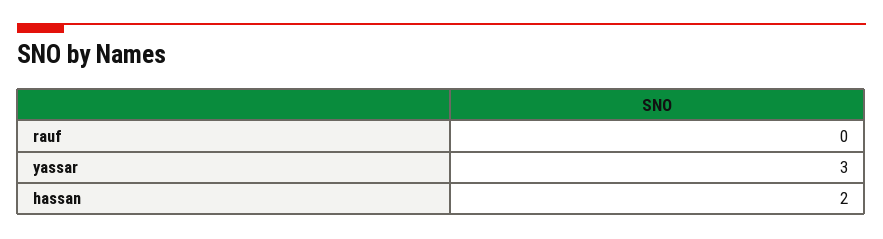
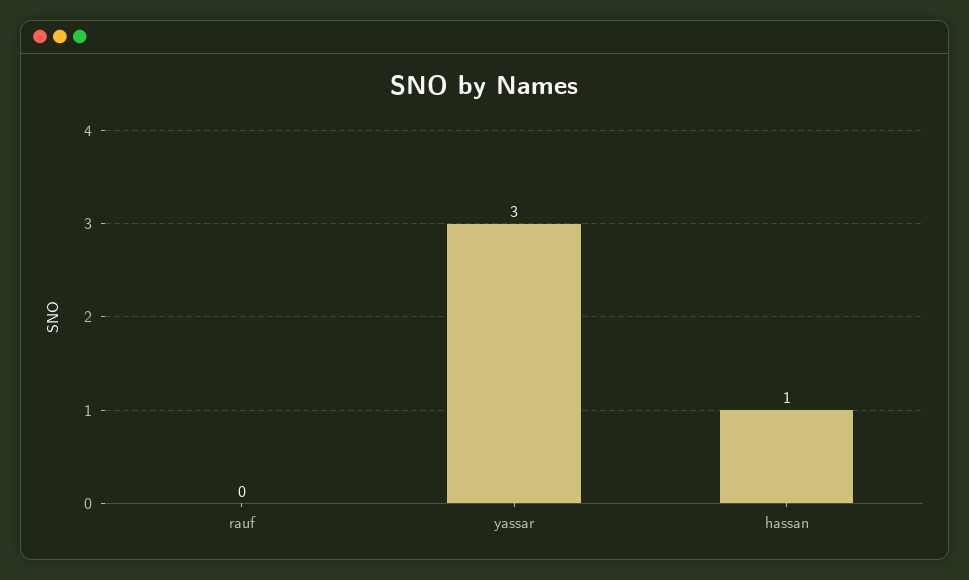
  {
    "rauf": 0,
    "yassar": 3,
-   "hassan": 2
+   "hassan": 1
  }

